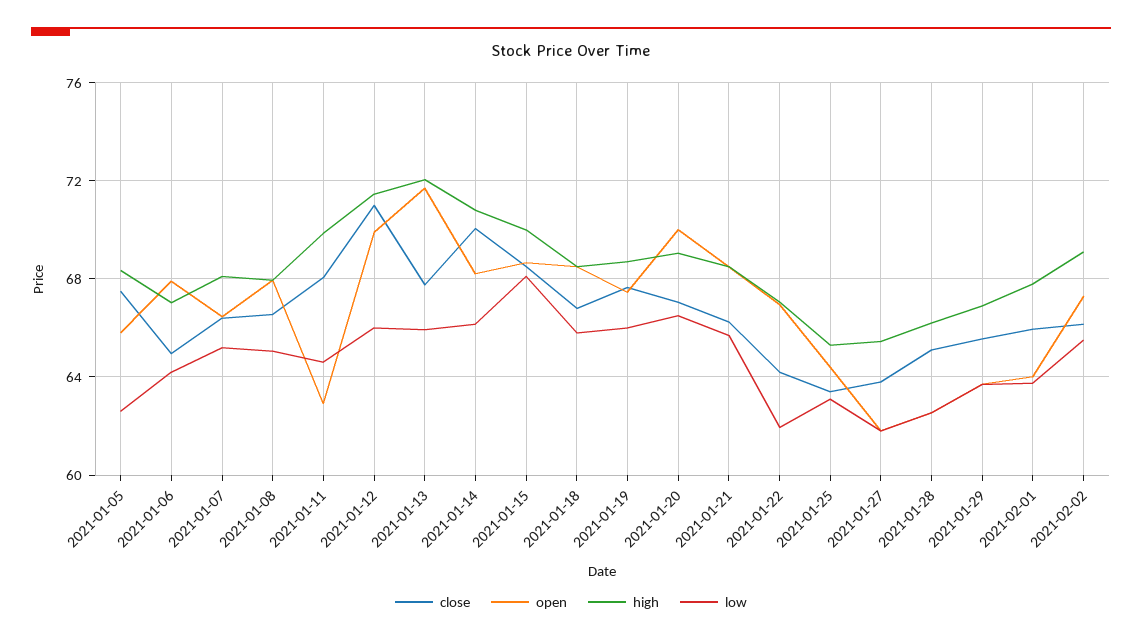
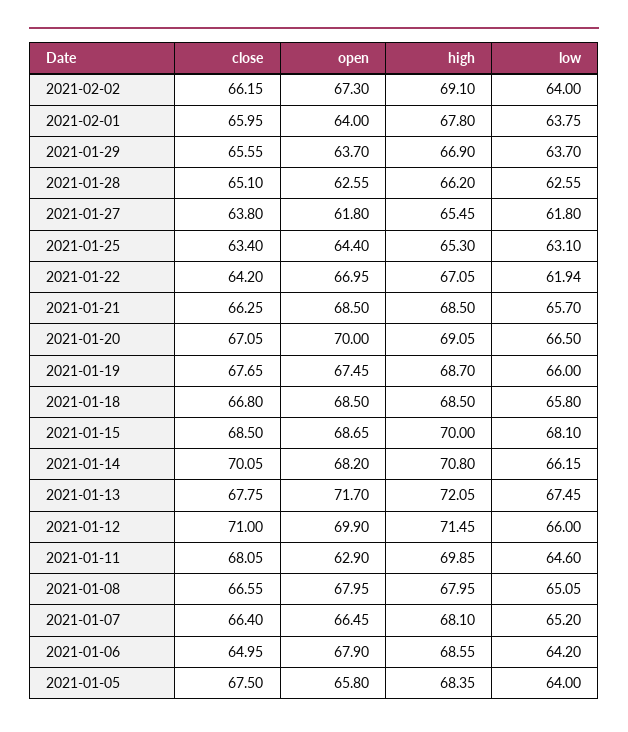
  {
    "close": {
      "2021-01-05": 67.5,
      "2021-01-06": 64.95,
      "2021-01-07": 66.4,
      "2021-01-08": 66.55,
      "2021-01-11": 68.05,
      "2021-01-12": 71,
      "2021-01-13": 67.75,
      "2021-01-14": 70.05,
      "2021-01-15": 68.5,
      "2021-01-18": 66.8,
      "2021-01-19": 67.65,
      "2021-01-20": 67.05,
      "2021-01-21": 66.25,
      "2021-01-22": 64.2,
      "2021-01-25": 63.4,
      "2021-01-27": 63.8,
      "2021-01-28": 65.1,
      "2021-01-29": 65.55,
      "2021-02-01": 65.95,
      "2021-02-02": 66.15
    },
    "open": {
      "2021-01-05": 65.8,
      "2021-01-06": 67.9,
      "2021-01-07": 66.45,
      "2021-01-08": 67.95,
      "2021-01-11": 62.9,
      "2021-01-12": 69.9,
      "2021-01-13": 71.7,
      "2021-01-14": 68.2,
      "2021-01-15": 68.65,
      "2021-01-18": 68.5,
      "2021-01-19": 67.45,
      "2021-01-20": 70,
      "2021-01-21": 68.5,
      "2021-01-22": 66.95,
      "2021-01-25": 64.4,
      "2021-01-27": 61.8,
      "2021-01-28": 62.55,
      "2021-01-29": 63.7,
      "2021-02-01": 64,
      "2021-02-02": 67.3
    },
    "high": {
      "2021-01-05": 68.35,
-     "2021-01-06": 67,
+     "2021-01-06": 68.55,
      "2021-01-07": 68.1,
      "2021-01-08": 67.95,
      "2021-01-11": 69.85,
      "2021-01-12": 71.45,
      "2021-01-13": 72.05,
      "2021-01-14": 70.8,
      "2021-01-15": 70,
      "2021-01-18": 68.5,
      "2021-01-19": 68.7,
      "2021-01-20": 69.05,
      "2021-01-21": 68.5,
      "2021-01-22": 67.05,
      "2021-01-25": 65.3,
      "2021-01-27": 65.45,
      "2021-01-28": 66.2,
      "2021-01-29": 66.9,
      "2021-02-01": 67.8,
      "2021-02-02": 69.1
    },
    "low": {
-     "2021-01-05": 62.5,
+     "2021-01-05": 64,
      "2021-01-06": 64.2,
      "2021-01-07": 65.2,
      "2021-01-08": 65.05,
      "2021-01-11": 64.6,
      "2021-01-12": 66,
-     "2021-01-13": 66,
+     "2021-01-13": 67.45,
      "2021-01-14": 66.15,
      "2021-01-15": 68.1,
      "2021-01-18": 65.8,
      "2021-01-19": 66,
      "2021-01-20": 66.5,
      "2021-01-21": 65.7,
      "2021-01-22": 61.94,
      "2021-01-25": 63.1,
      "2021-01-27": 61.8,
      "2021-01-28": 62.55,
      "2021-01-29": 63.7,
      "2021-02-01": 63.75,
-     "2021-02-02": 65.5
+     "2021-02-02": 64
    }
  }

